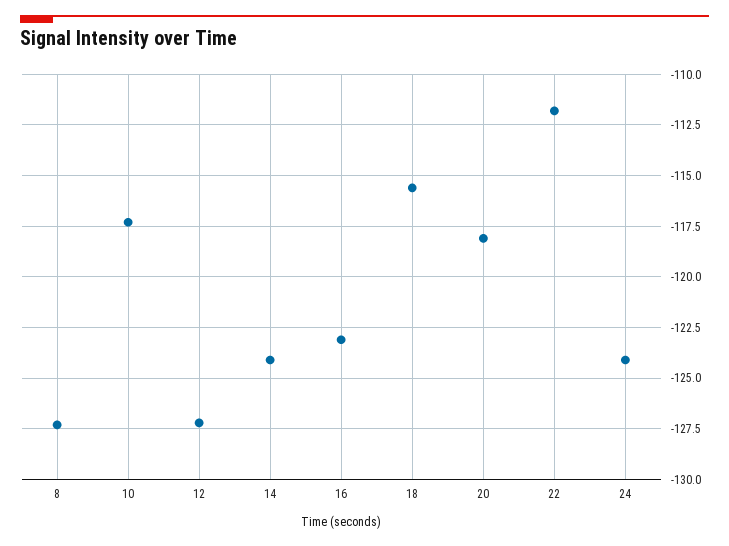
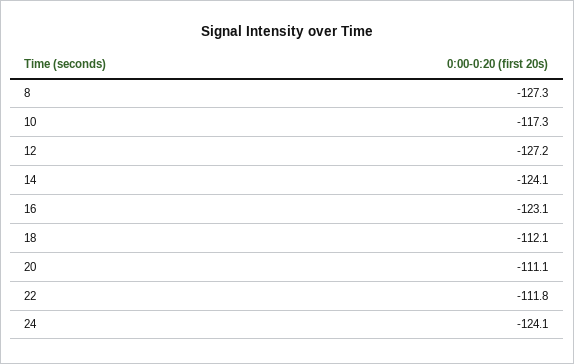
  {
    "8": -127.3,
    "10": -117.3,
    "12": -127.2,
    "14": -124.1,
    "16": -123.1,
-   "18": -115.5,
+   "18": -112.1,
-   "20": -118,
+   "20": -111.1,
    "22": -111.8,
    "24": -124.1
  }

